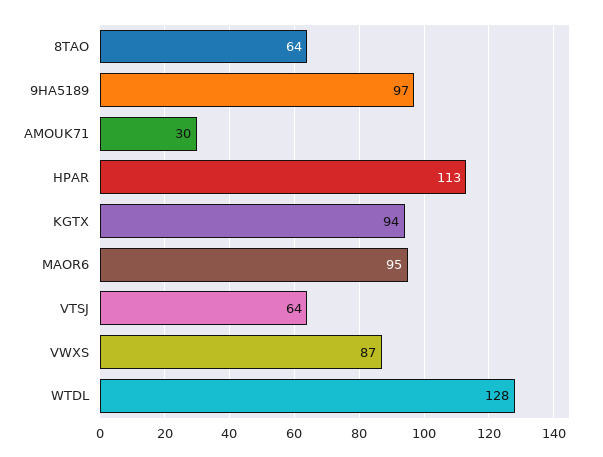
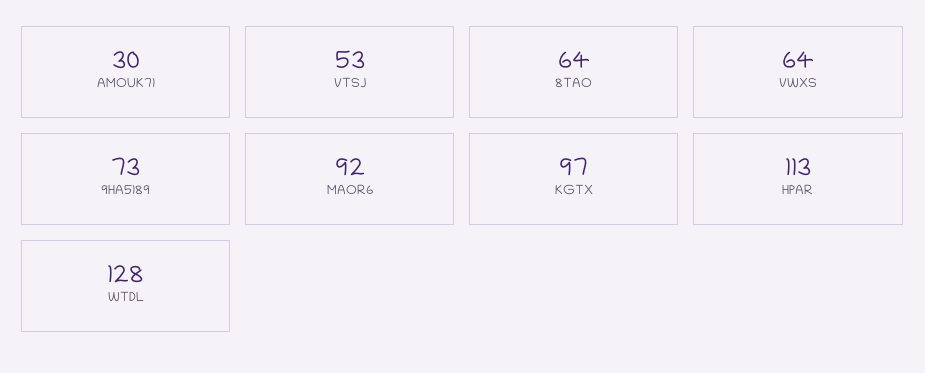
  {
    "8TAO": 64,
-   "9HA5189": 97,
+   "9HA5189": 73,
    "AMOUK71": 30,
    "HPAR": 113,
-   "KGTX": 94,
+   "KGTX": 97,
-   "MAOR6": 95,
+   "MAOR6": 92,
-   "VTSJ": 64,
+   "VTSJ": 53,
-   "VWXS": 87,
+   "VWXS": 64,
    "WTDL": 128
  }

